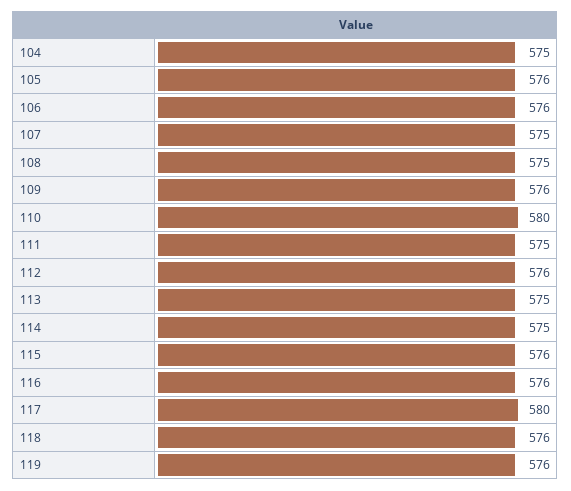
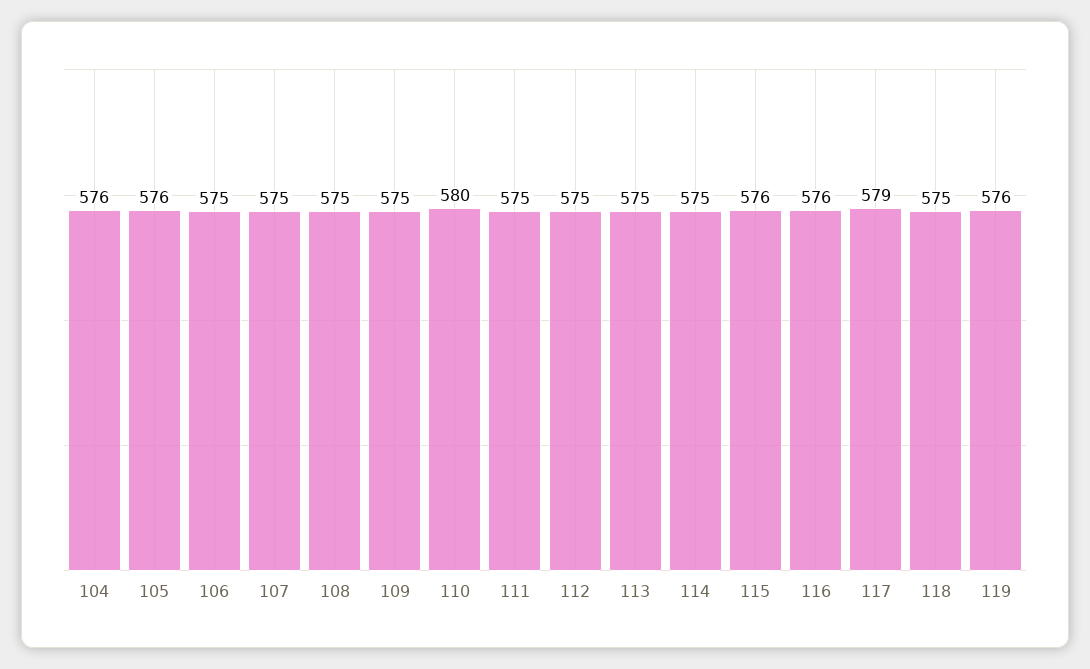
  {
-   "104": 575,
+   "104": 576,
    "105": 576,
-   "106": 576,
+   "106": 575,
    "107": 575,
    "108": 575,
-   "109": 576,
+   "109": 575,
    "110": 580,
    "111": 575,
-   "112": 576,
+   "112": 575,
    "113": 575,
    "114": 575,
    "115": 576,
    "116": 576,
-   "117": 580,
+   "117": 579,
-   "118": 576,
+   "118": 575,
    "119": 576
  }

